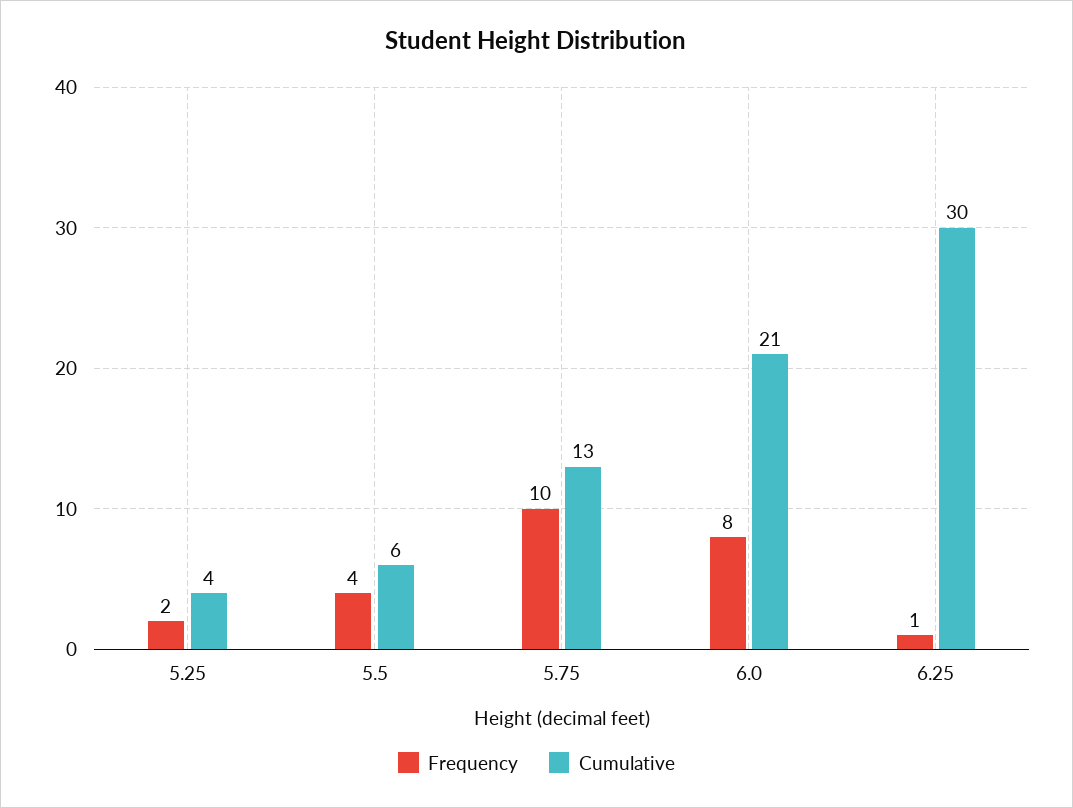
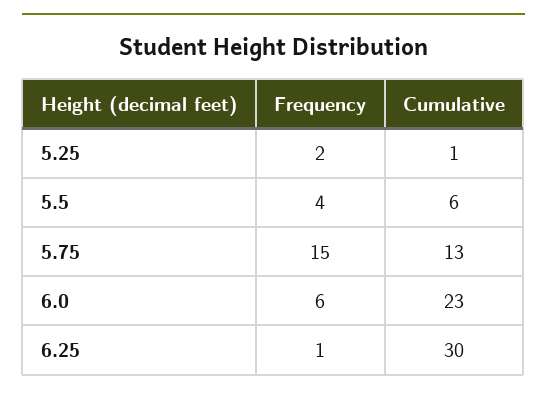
  {
    "Frequency": {
      "5.25": 2,
      "5.5": 4,
-     "5.75": 10,
+     "5.75": 15,
-     "6.0": 8,
+     "6.0": 6,
      "6.25": 1
    },
    "Cumulative": {
-     "5.25": 4,
+     "5.25": 1,
      "5.5": 6,
      "5.75": 13,
-     "6.0": 21,
+     "6.0": 23,
      "6.25": 30
    }
  }

